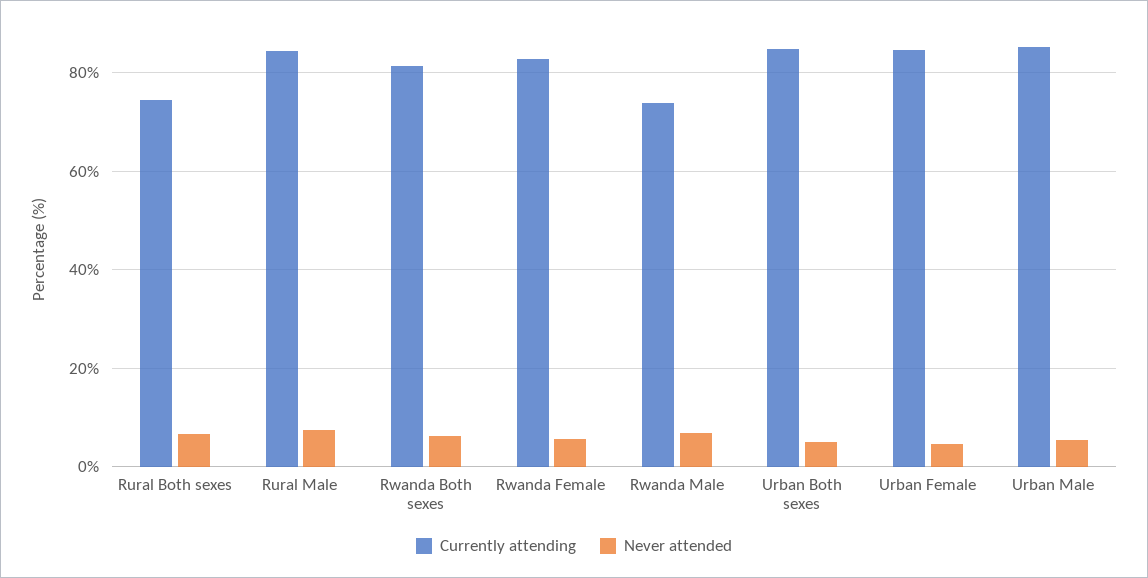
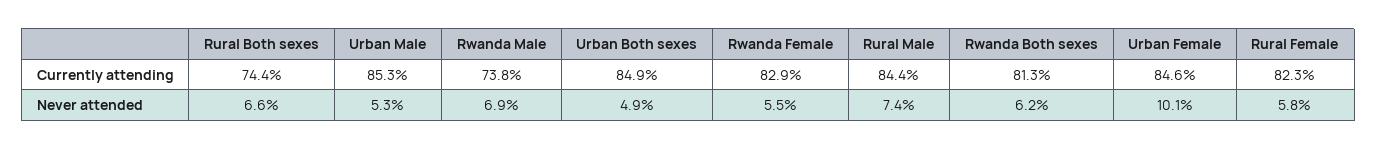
  {
    "Currently attending": {
      "Rural Both sexes": 74.4,
      "Rural Male": 84.4,
      "Rwanda Both sexes": 81.3,
      "Rwanda Female": 82.9,
      "Rwanda Male": 73.8,
      "Urban Both sexes": 84.9,
      "Urban Female": 84.6,
-     "Urban Male": 85.3
+     "Urban Male": 85.3,
+     "Rural Female": 82.3
    },
    "Never attended": {
      "Rural Both sexes": 6.6,
      "Rural Male": 7.4,
      "Rwanda Both sexes": 6.2,
      "Rwanda Female": 5.5,
      "Rwanda Male": 6.9,
      "Urban Both sexes": 4.9,
-     "Urban Female": 4,
+     "Urban Female": 10.1,
-     "Urban Male": 5.3
+     "Urban Male": 5.3,
+     "Rural Female": 5.8
    }
  }

